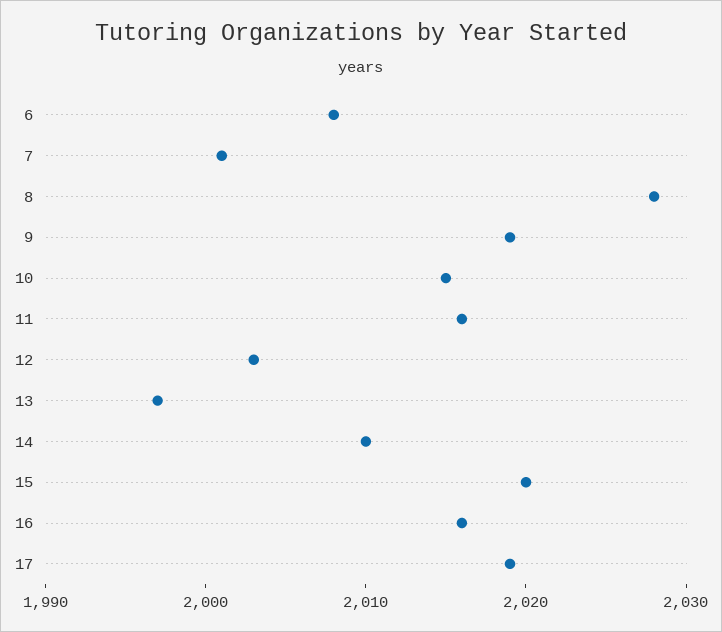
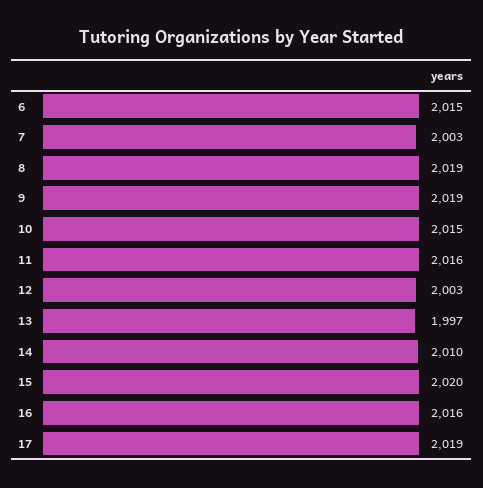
  {
-   "6": 2008,
+   "6": 2015,
-   "7": 2001,
+   "7": 2003,
-   "8": 2028,
+   "8": 2019,
    "9": 2019,
    "10": 2015,
    "11": 2016,
    "12": 2003,
    "13": 1997,
    "14": 2010,
    "15": 2020,
    "16": 2016,
    "17": 2019
  }

